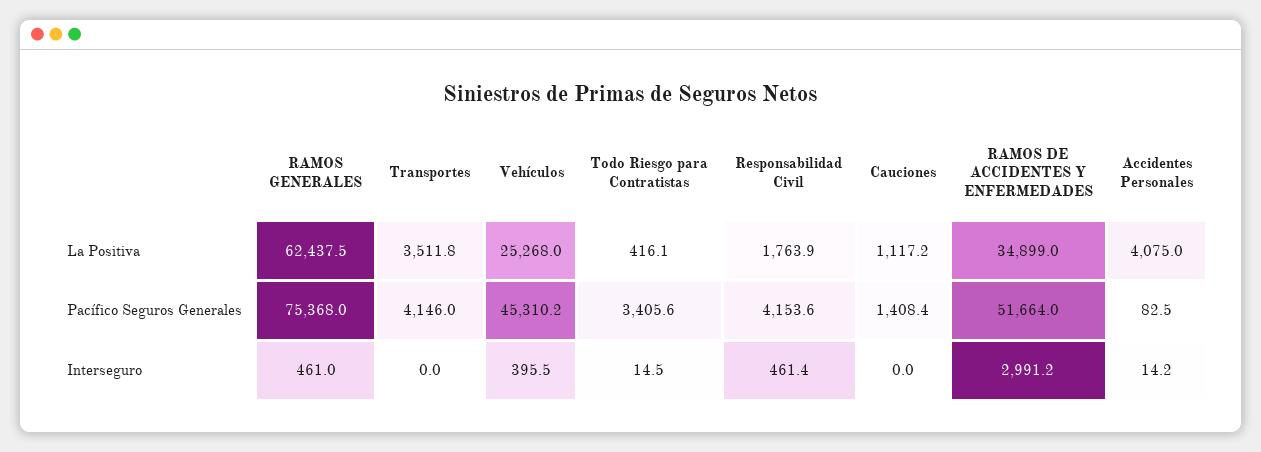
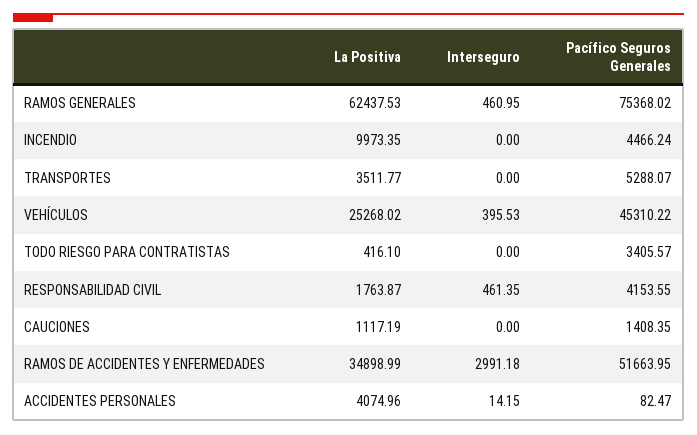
  {
    "RAMOS GENERALES": {
      "La Positiva": 62437.53,
      "Pacífico Seguros Generales": 75368.02,
      "Interseguro": 460.95
    },
    "Transportes": {
      "La Positiva": 3511.77,
-     "Pacífico Seguros Generales": 4146,
+     "Pacífico Seguros Generales": 5288.07,
      "Interseguro": 0
    },
    "Vehículos": {
      "La Positiva": 25268.02,
      "Pacífico Seguros Generales": 45310.22,
      "Interseguro": 395.53
    },
    "Todo Riesgo para Contratistas": {
      "La Positiva": 416.1,
      "Pacífico Seguros Generales": 3405.57,
-     "Interseguro": 14.5
+     "Interseguro": 0
    },
    "Responsabilidad Civil": {
      "La Positiva": 1763.87,
      "Pacífico Seguros Generales": 4153.55,
      "Interseguro": 461.35
    },
    "Cauciones": {
      "La Positiva": 1117.19,
      "Pacífico Seguros Generales": 1408.35,
      "Interseguro": 0
    },
    "RAMOS DE ACCIDENTES Y ENFERMEDADES": {
      "La Positiva": 34898.99,
      "Pacífico Seguros Generales": 51663.95,
      "Interseguro": 2991.18
    },
    "Accidentes Personales": {
      "La Positiva": 4074.96,
      "Pacífico Seguros Generales": 82.47,
      "Interseguro": 14.15
-   }
+   },
+   "INCENDIO": {
+     "La Positiva": 9973.35,
+     "Interseguro": 0,
+     "Pacífico Seguros Generales": 4466.24
+   }
  }

